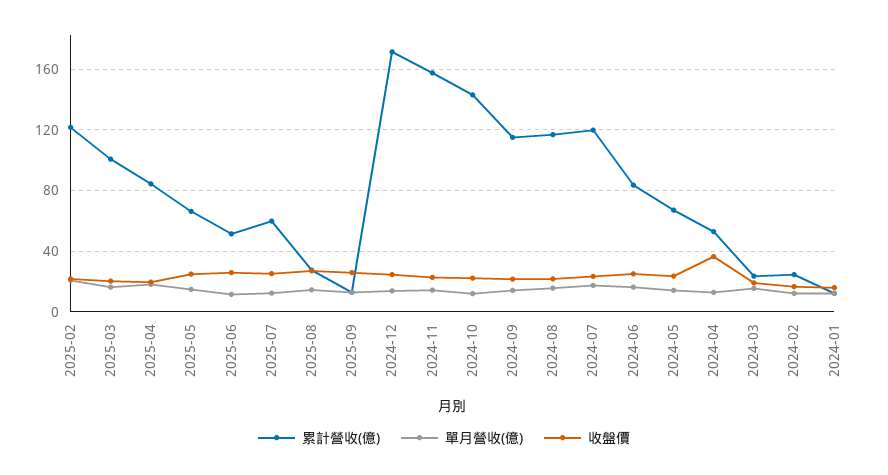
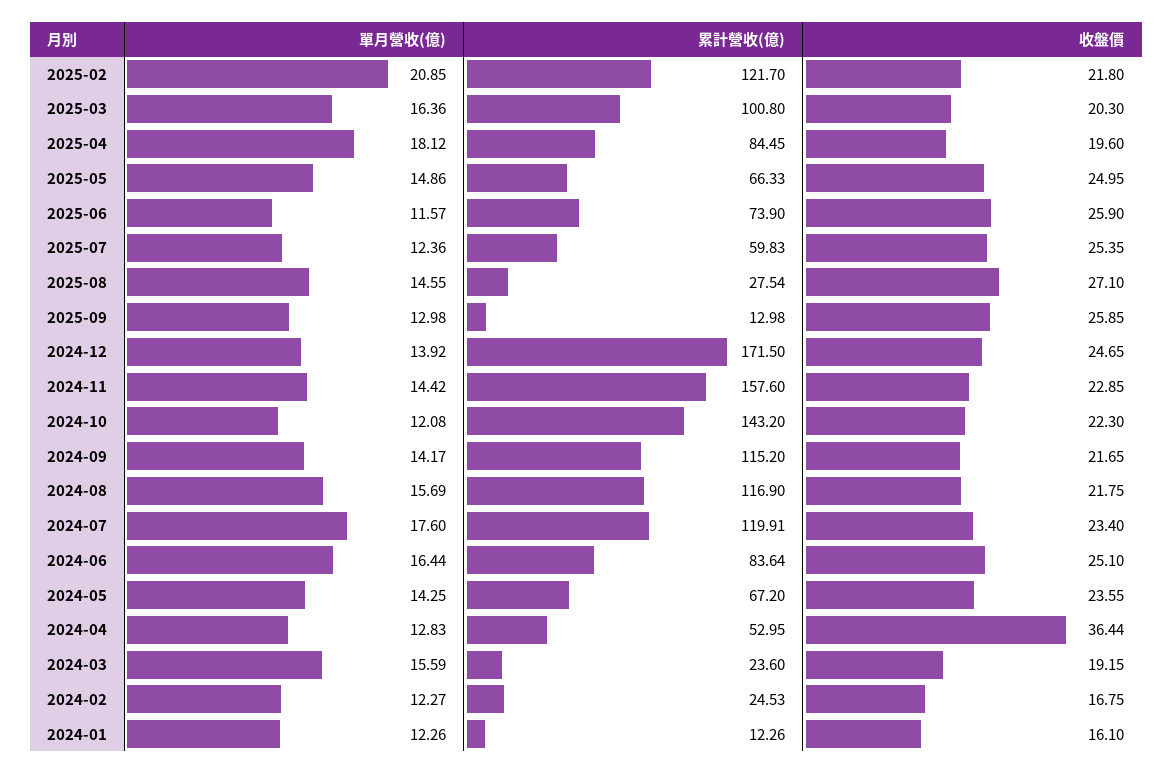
  {
    "累計營收(億)": {
      "2025-02": 121.7,
      "2025-03": 100.8,
      "2025-04": 84.45,
      "2025-05": 66.33,
-     "2025-06": 50,
+     "2025-06": 73.9,
      "2025-07": 59.83,
      "2025-08": 27.54,
      "2025-09": 12.98,
      "2024-12": 171.5,
      "2024-11": 157.6,
      "2024-10": 143.2,
      "2024-09": 115.2,
      "2024-08": 116.9,
      "2024-07": 119.91,
      "2024-06": 83.64,
      "2024-05": 67.2,
      "2024-04": 52.95,
      "2024-03": 23.6,
      "2024-02": 24.53,
      "2024-01": 12.26
    },
    "單月營收(億)": {
      "2025-02": 20.85,
      "2025-03": 16.36,
      "2025-04": 18.12,
      "2025-05": 14.86,
      "2025-06": 11.57,
      "2025-07": 12.36,
      "2025-08": 14.55,
      "2025-09": 12.98,
      "2024-12": 13.92,
      "2024-11": 14.42,
      "2024-10": 12.08,
      "2024-09": 14.17,
      "2024-08": 15.69,
      "2024-07": 17.6,
      "2024-06": 16.44,
      "2024-05": 14.25,
      "2024-04": 12.83,
      "2024-03": 15.59,
      "2024-02": 12.27,
      "2024-01": 12.26
    },
    "收盤價": {
      "2025-02": 21.8,
      "2025-03": 20.3,
      "2025-04": 19.6,
      "2025-05": 24.95,
      "2025-06": 25.9,
      "2025-07": 25.35,
      "2025-08": 27.1,
      "2025-09": 25.85,
      "2024-12": 24.65,
      "2024-11": 22.85,
      "2024-10": 22.3,
      "2024-09": 21.65,
      "2024-08": 21.75,
      "2024-07": 23.4,
      "2024-06": 25.1,
      "2024-05": 23.55,
      "2024-04": 36.44,
      "2024-03": 19.15,
      "2024-02": 16.75,
      "2024-01": 16.1
    }
  }

